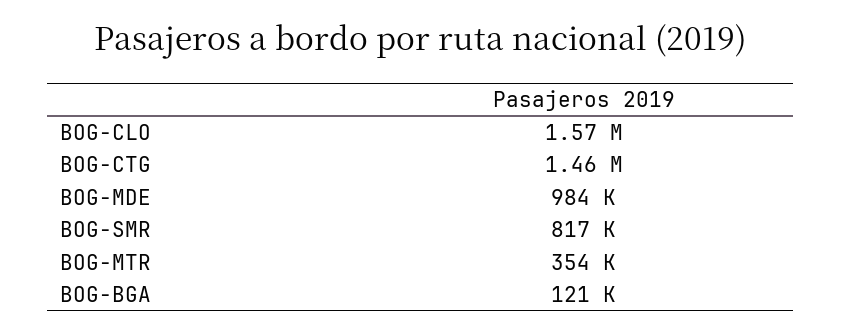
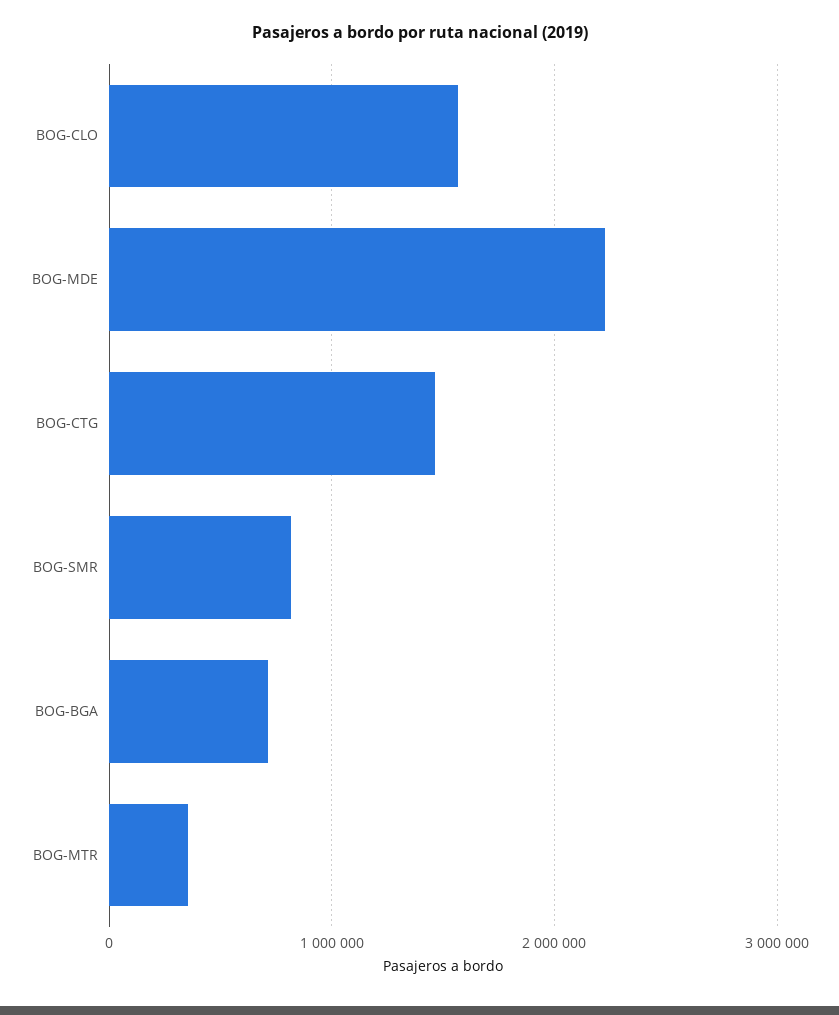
  {
    "BOG-CLO": 1570000,
    "BOG-CTG": 1460000,
-   "BOG-MDE": 984000,
+   "BOG-MDE": 2200000,
    "BOG-SMR": 817000,
    "BOG-MTR": 354000,
-   "BOG-BGA": 121000
+   "BOG-BGA": 700000
  }

